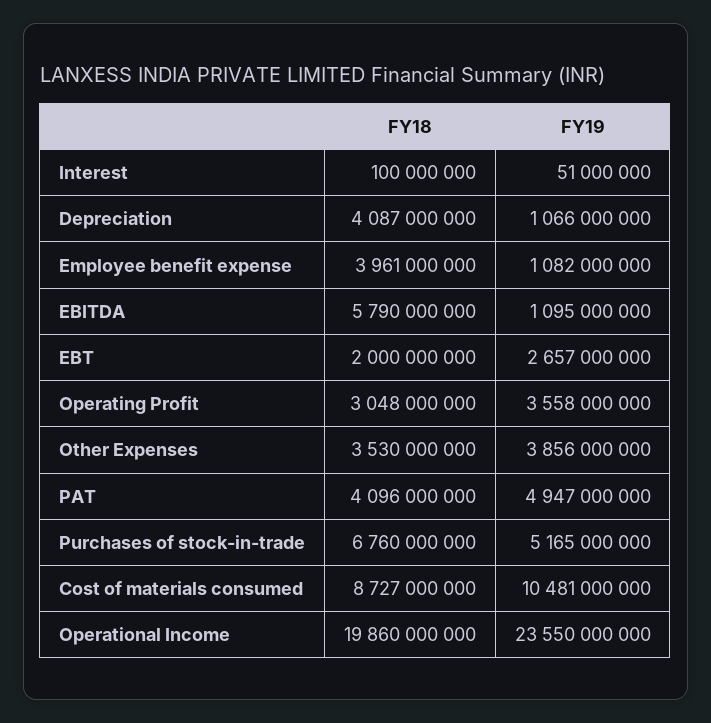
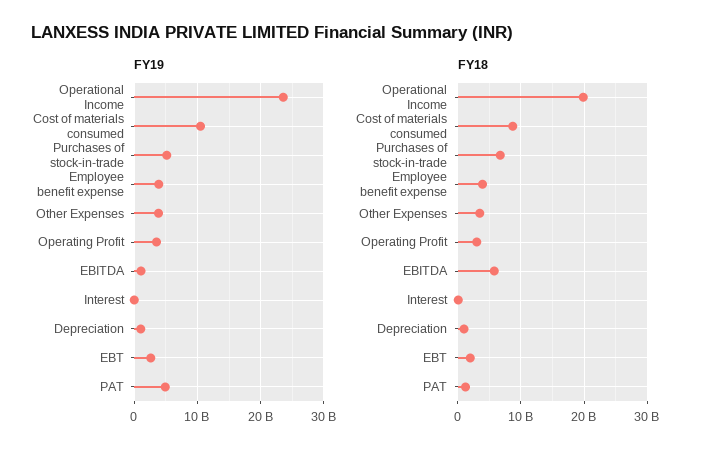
  {
    "FY18": {
      "Interest": 100000000,
-     "Depreciation": 4087000000,
+     "Depreciation": 1000000000,
      "Employee benefit expense": 3961000000,
      "EBITDA": 5790000000,
      "EBT": 2000000000,
      "Operating Profit": 3048000000,
      "Other Expenses": 3530000000,
-     "PAT": 4096000000,
+     "PAT": 1000000000,
      "Purchases of stock-in-trade": 6760000000,
      "Cost of materials consumed": 8727000000,
      "Operational Income": 19860000000
    },
    "FY19": {
      "Interest": 51000000,
      "Depreciation": 1066000000,
-     "Employee benefit expense": 1082000000,
+     "Employee benefit expense": 4000000000,
      "EBITDA": 1095000000,
      "EBT": 2657000000,
      "Operating Profit": 3558000000,
      "Other Expenses": 3856000000,
      "PAT": 4947000000,
      "Purchases of stock-in-trade": 5165000000,
      "Cost of materials consumed": 10481000000,
      "Operational Income": 23550000000
    }
  }

